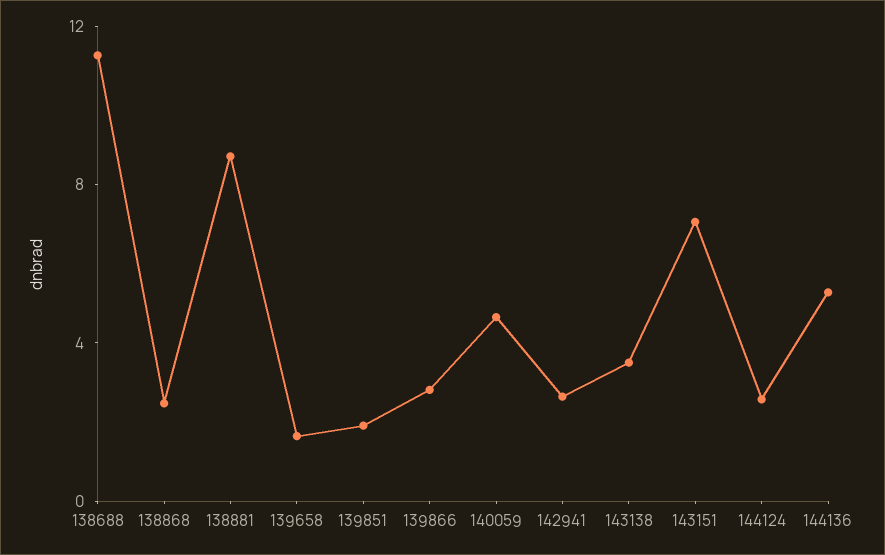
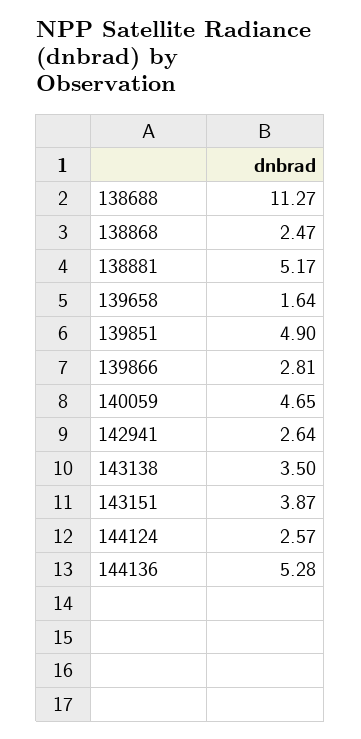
  {
    "138688": 11.27,
    "138868": 2.47,
-   "138881": 9,
+   "138881": 5.17,
    "139658": 1.64,
-   "139851": 2,
+   "139851": 4.9,
    "139866": 2.81,
    "140059": 4.65,
    "142941": 2.64,
    "143138": 3.5,
-   "143151": 7,
+   "143151": 3.87,
    "144124": 2.57,
    "144136": 5.28
  }

